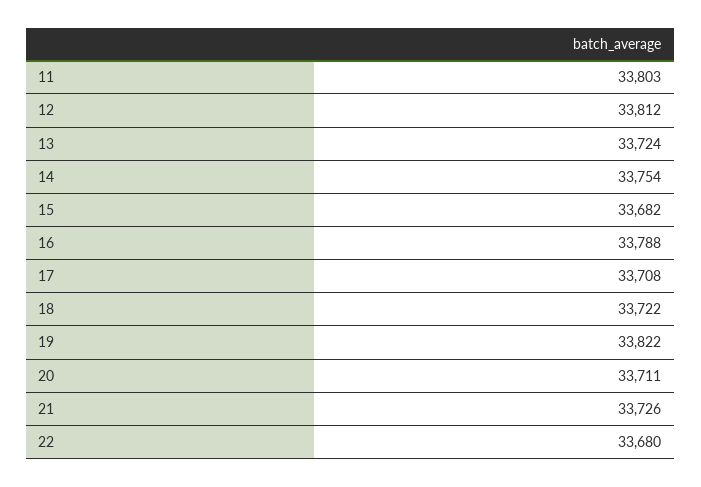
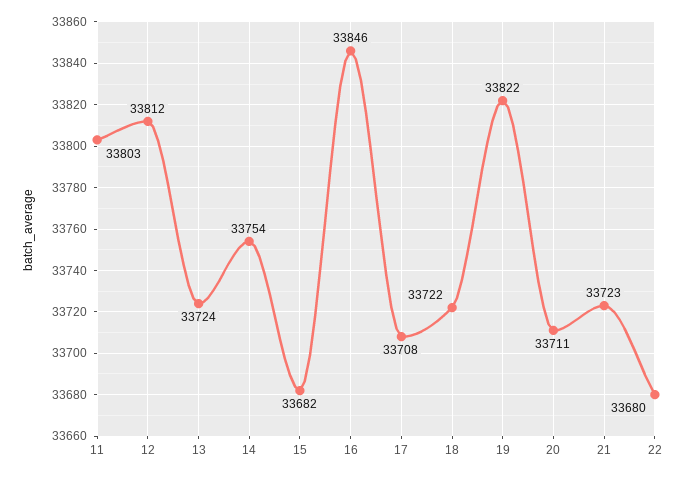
  {
    "11": 33803,
    "12": 33812,
    "13": 33724,
    "14": 33754,
    "15": 33682,
-   "16": 33788,
+   "16": 33846,
    "17": 33708,
    "18": 33722,
    "19": 33822,
    "20": 33711,
-   "21": 33726,
+   "21": 33723,
    "22": 33680
  }

